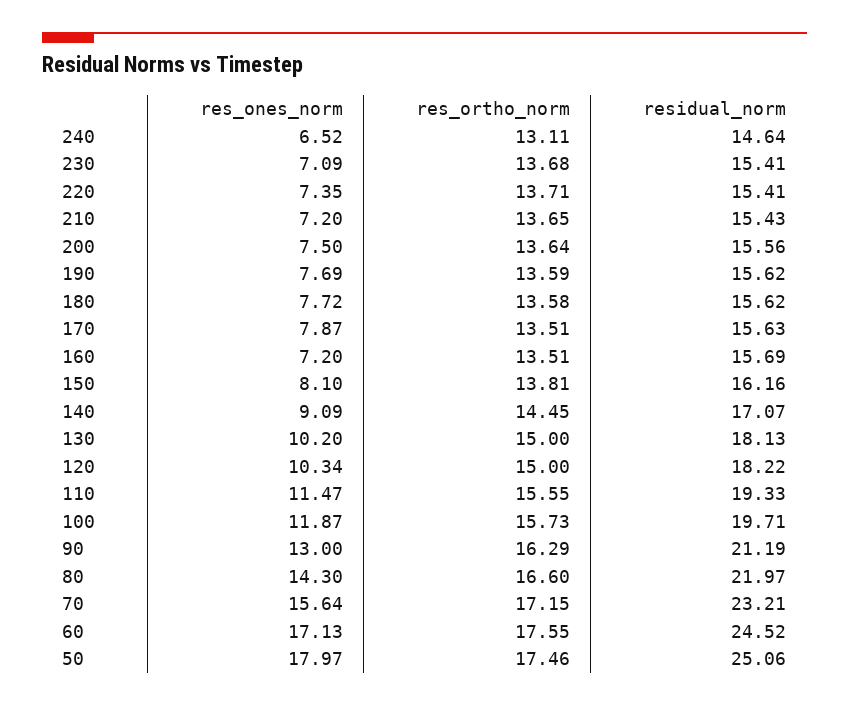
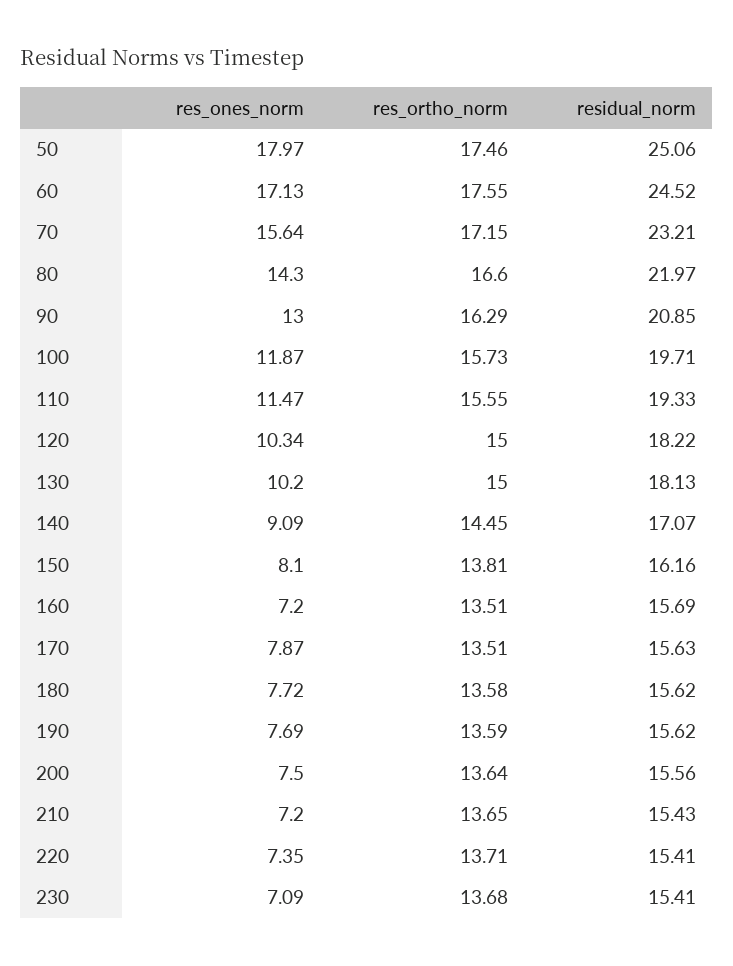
  {
    "res_ones_norm": {
-     "240": 6.52,
      "230": 7.09,
      "220": 7.35,
      "210": 7.2,
      "200": 7.5,
      "190": 7.69,
      "180": 7.72,
      "170": 7.87,
      "160": 7.2,
      "150": 8.1,
      "140": 9.09,
      "130": 10.2,
      "120": 10.34,
      "110": 11.47,
      "100": 11.87,
      "90": 13,
      "80": 14.3,
      "70": 15.64,
      "60": 17.13,
      "50": 17.97
    },
    "res_ortho_norm": {
-     "240": 13.11,
      "230": 13.68,
      "220": 13.71,
      "210": 13.65,
      "200": 13.64,
      "190": 13.59,
      "180": 13.58,
      "170": 13.51,
      "160": 13.51,
      "150": 13.81,
      "140": 14.45,
      "130": 15,
      "120": 15,
      "110": 15.55,
      "100": 15.73,
      "90": 16.29,
      "80": 16.6,
      "70": 17.15,
      "60": 17.55,
      "50": 17.46
    },
    "residual_norm": {
-     "240": 14.64,
      "230": 15.41,
      "220": 15.41,
      "210": 15.43,
      "200": 15.56,
      "190": 15.62,
      "180": 15.62,
      "170": 15.63,
      "160": 15.69,
      "150": 16.16,
      "140": 17.07,
      "130": 18.13,
      "120": 18.22,
      "110": 19.33,
      "100": 19.71,
-     "90": 21.19,
+     "90": 20.85,
      "80": 21.97,
      "70": 23.21,
      "60": 24.52,
      "50": 25.06
    }
  }

